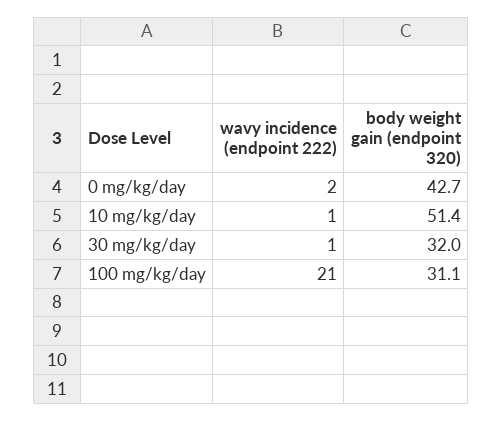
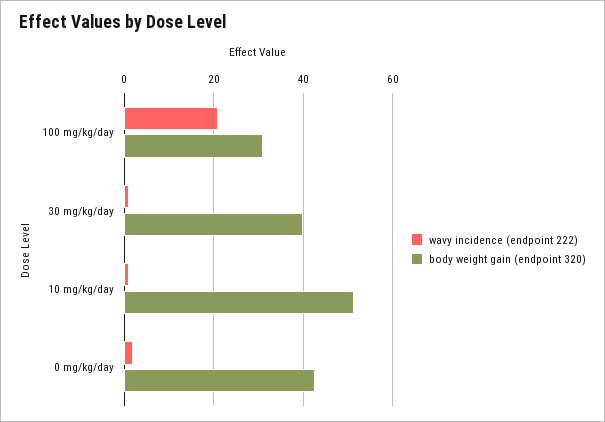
  {
    "wavy incidence (endpoint 222)": {
      "0 mg/kg/day": 2,
      "10 mg/kg/day": 1,
      "30 mg/kg/day": 1,
      "100 mg/kg/day": 21
    },
    "body weight gain (endpoint 320)": {
      "0 mg/kg/day": 42.7,
      "10 mg/kg/day": 51.4,
-     "30 mg/kg/day": 32,
+     "30 mg/kg/day": 40,
      "100 mg/kg/day": 31.1
    }
  }

